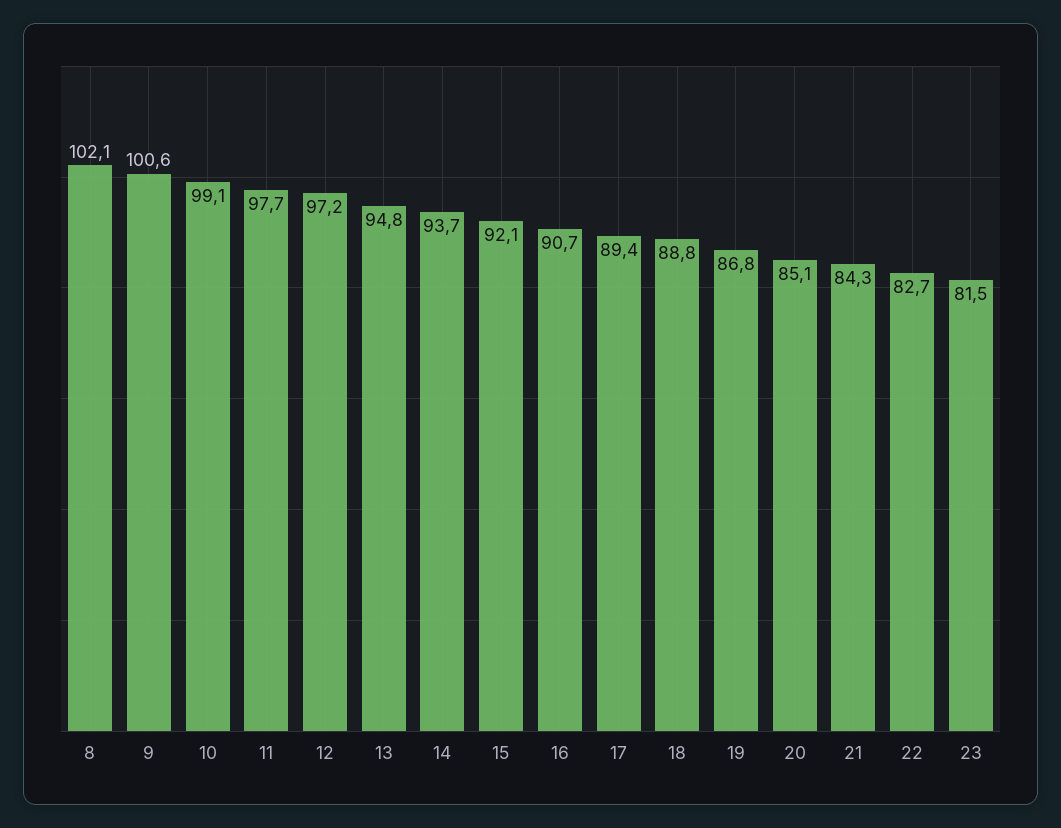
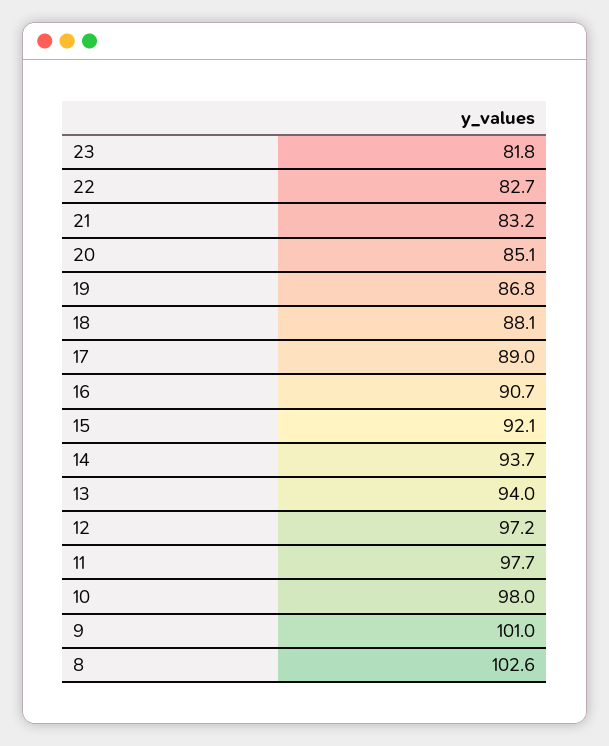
  {
-   "8": 102.1,
+   "8": 102.6,
-   "9": 100.6,
+   "9": 101,
-   "10": 99.1,
+   "10": 98,
    "11": 97.7,
    "12": 97.2,
-   "13": 94.8,
+   "13": 94,
    "14": 93.7,
    "15": 92.1,
    "16": 90.7,
-   "17": 89.4,
+   "17": 89,
-   "18": 88.8,
+   "18": 88.1,
    "19": 86.8,
    "20": 85.1,
-   "21": 84.3,
+   "21": 83.2,
    "22": 82.7,
-   "23": 81.5
+   "23": 81.8
  }

